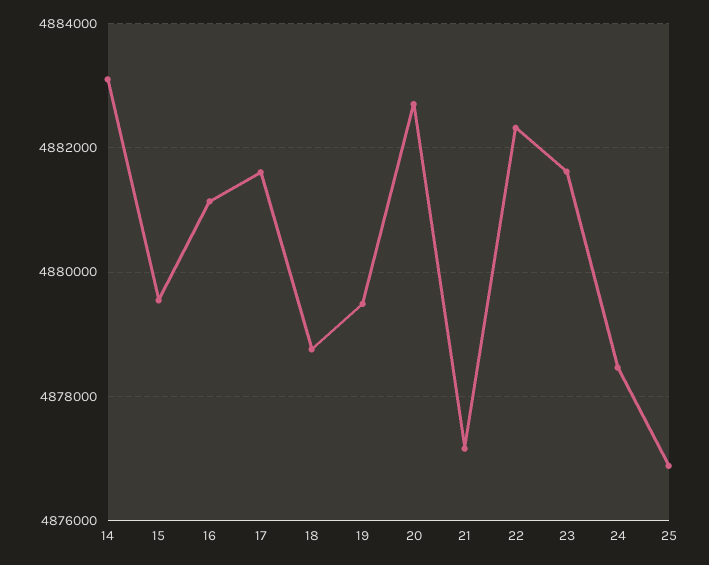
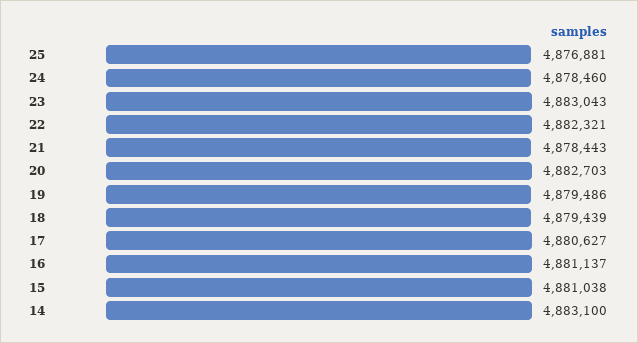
  {
    "14": 4883100,
-   "15": 4879600,
+   "15": 4881038,
    "16": 4881137,
-   "17": 4881600,
+   "17": 4880627,
-   "18": 4878800,
+   "18": 4879439,
    "19": 4879486,
    "20": 4882703,
-   "21": 4877200,
+   "21": 4878443,
    "22": 4882321,
-   "23": 4881600,
+   "23": 4883043,
    "24": 4878460,
    "25": 4876881
  }

